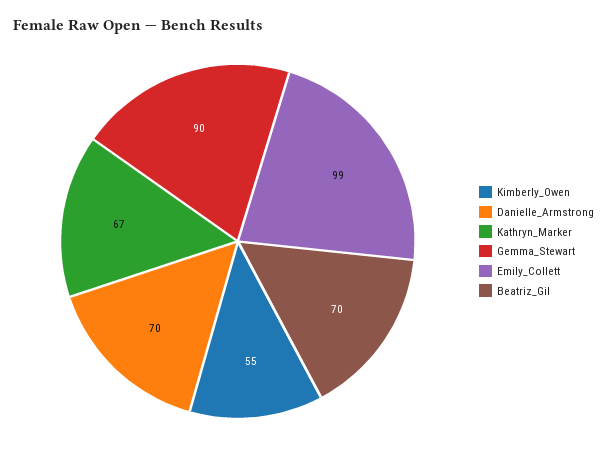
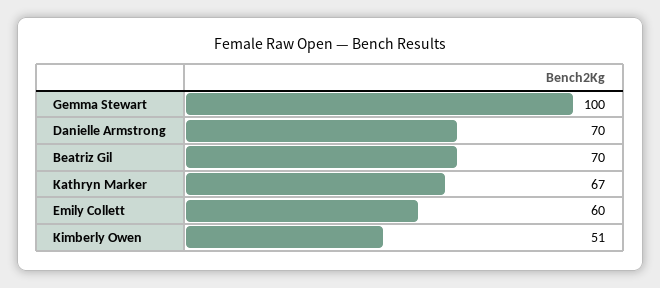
  {
-   "Kimberly_Owen": 55,
+   "Kimberly_Owen": 51,
    "Danielle_Armstrong": 70,
    "Kathryn_Marker": 67,
-   "Gemma_Stewart": 90,
+   "Gemma_Stewart": 100,
-   "Emily_Collett": 99,
+   "Emily_Collett": 60,
    "Beatriz_Gil": 70
  }

